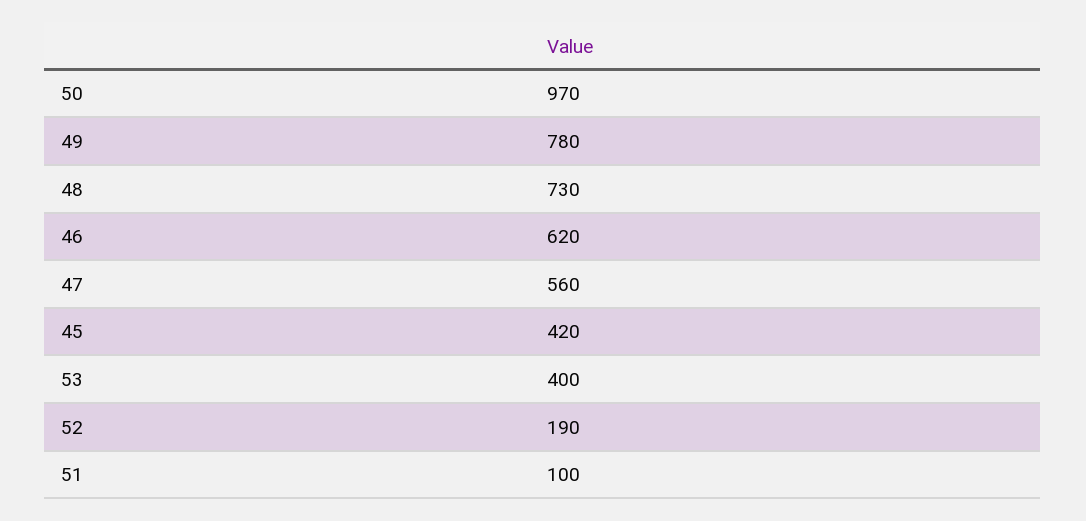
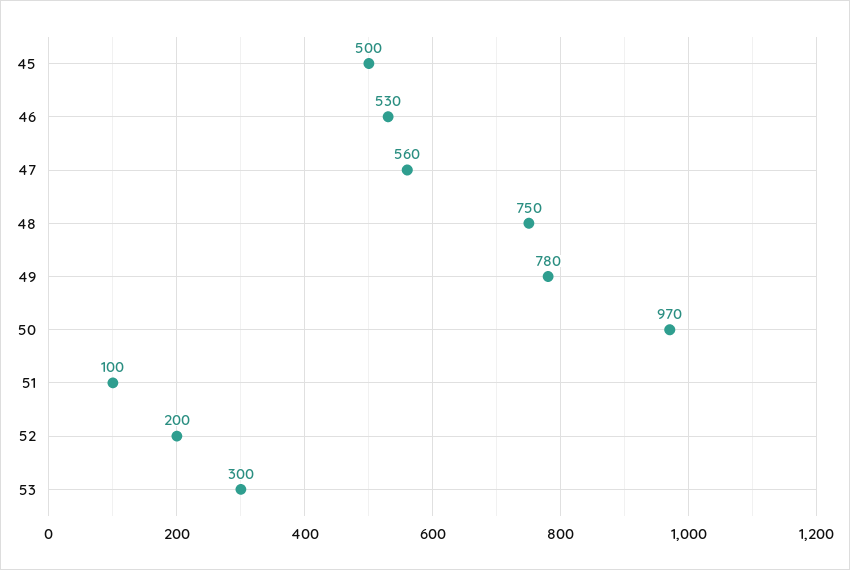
  {
    "50": 970,
    "49": 780,
-   "48": 730,
+   "48": 750,
-   "46": 620,
+   "46": 530,
    "47": 560,
-   "45": 420,
+   "45": 500,
-   "53": 400,
+   "53": 300,
-   "52": 190,
+   "52": 200,
    "51": 100
  }

